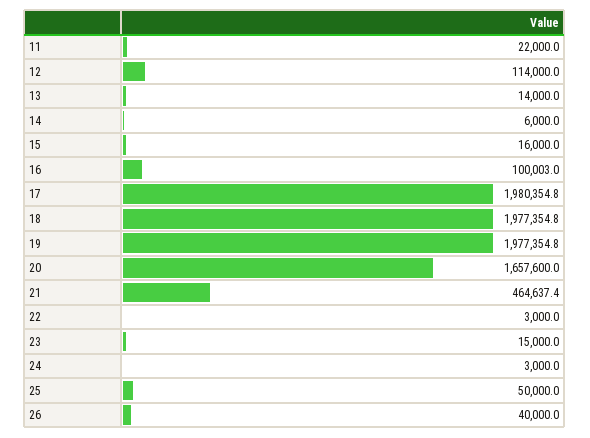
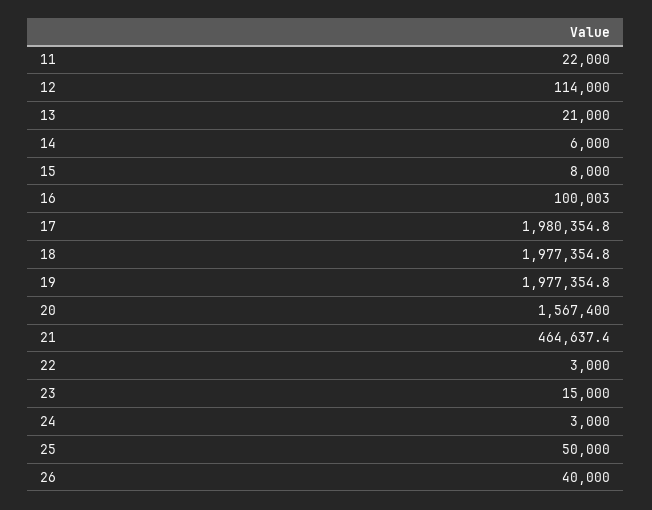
  {
    "11": 22000,
    "12": 114000,
-   "13": 14000,
+   "13": 21000,
    "14": 6000,
-   "15": 16000,
+   "15": 8000,
    "16": 100003,
    "17": 1980354.8,
    "18": 1977354.8,
    "19": 1977354.8,
-   "20": 1657600,
+   "20": 1567400,
    "21": 464637.4,
    "22": 3000,
    "23": 15000,
    "24": 3000,
    "25": 50000,
    "26": 40000
  }

